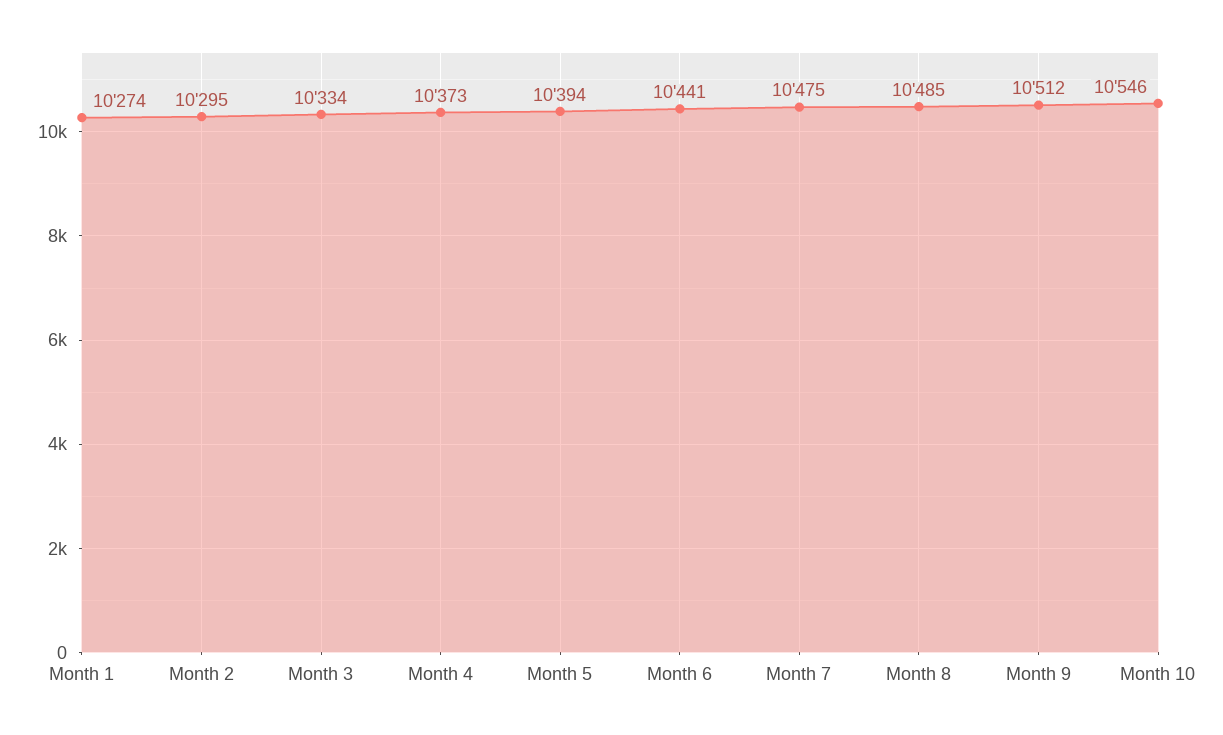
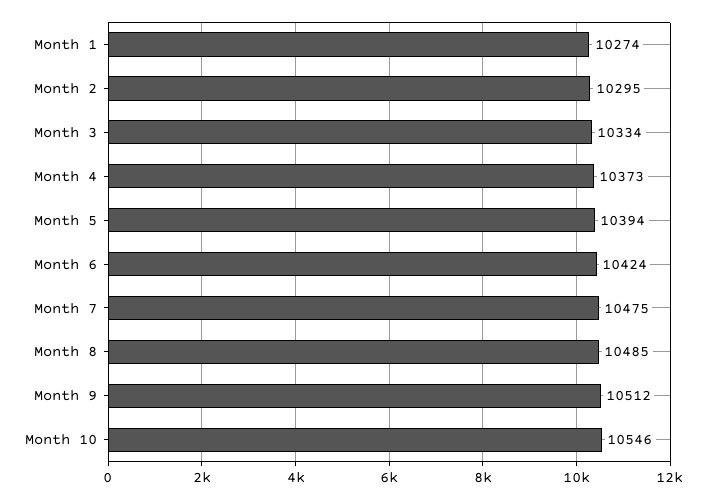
  {
    "Month 1": 10274,
    "Month 2": 10295,
    "Month 3": 10334,
    "Month 4": 10373,
    "Month 5": 10394,
-   "Month 6": 10441,
+   "Month 6": 10424,
    "Month 7": 10475,
    "Month 8": 10485,
    "Month 9": 10512,
    "Month 10": 10546
  }

